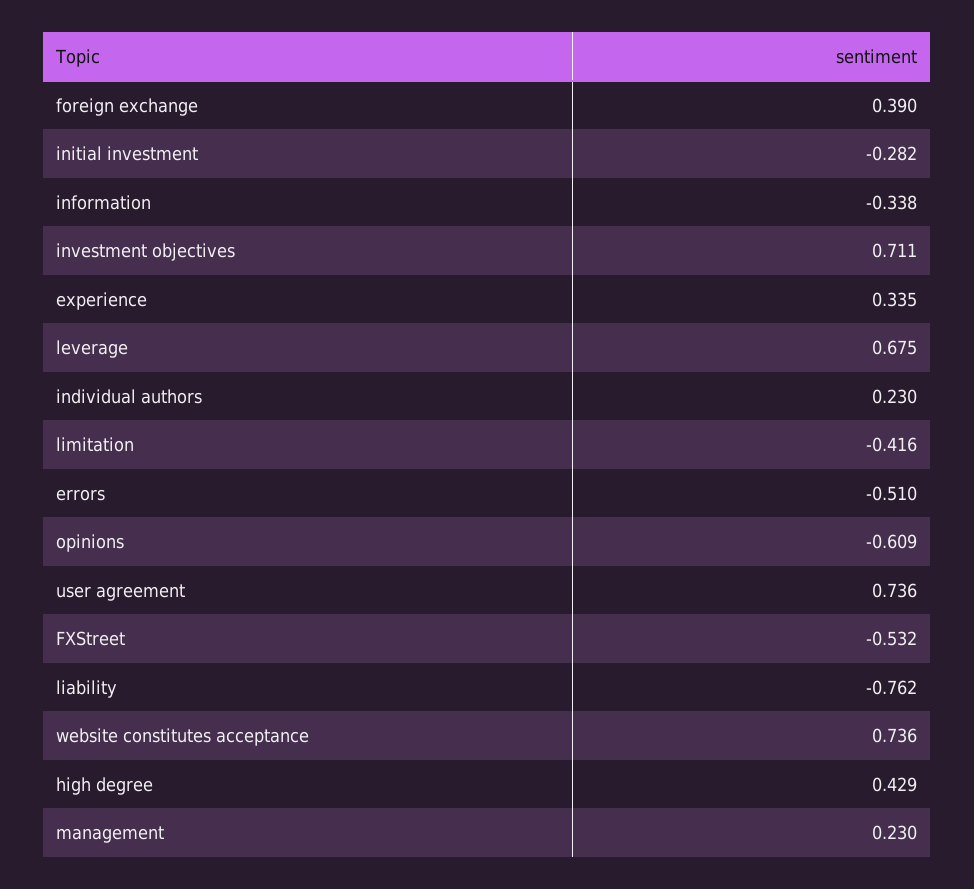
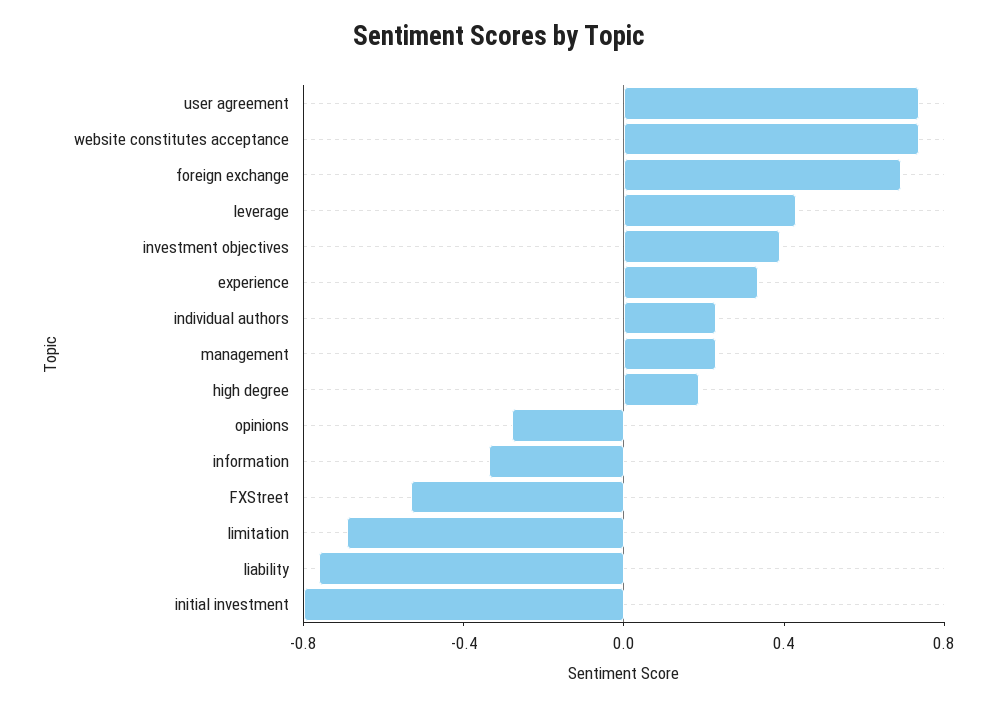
  {
-   "foreign exchange": 0.39,
+   "foreign exchange": 0.7,
-   "initial investment": -0.282,
+   "initial investment": -0.8,
    "information": -0.338,
-   "investment objectives": 0.711,
+   "investment objectives": 0.4,
    "experience": 0.335,
-   "leverage": 0.675,
+   "leverage": 0.4,
    "individual authors": 0.23,
-   "limitation": -0.416,
+   "limitation": -0.7,
-   "errors": -0.51,
-   "opinions": -0.609,
+   "opinions": -0.3,
    "user agreement": 0.736,
    "FXStreet": -0.532,
    "liability": -0.762,
    "website constitutes acceptance": 0.736,
-   "high degree": 0.429,
+   "high degree": 0.2,
    "management": 0.23
  }

